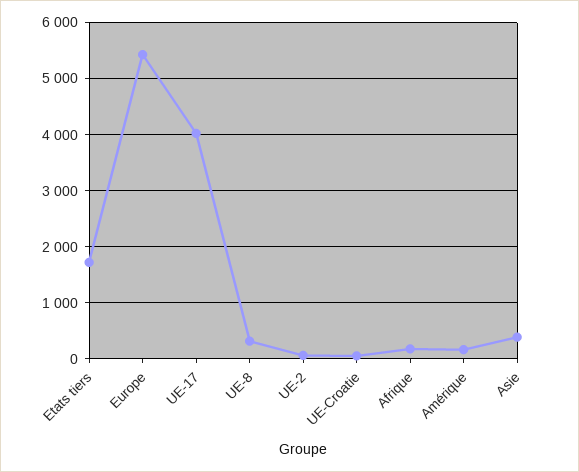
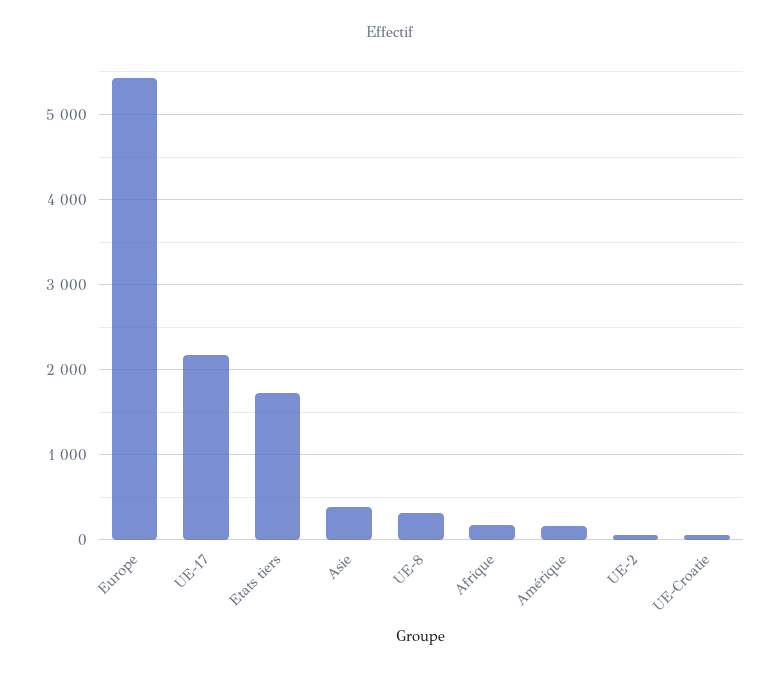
  {
    "Etats tiers": 1700,
    "Europe": 5400,
-   "UE-17": 4000,
+   "UE-17": 2200,
    "UE-8": 300,
    "UE-2": 100,
    "UE-Croatie": 100,
    "Afrique": 200,
    "Amérique": 200,
    "Asie": 400
  }

